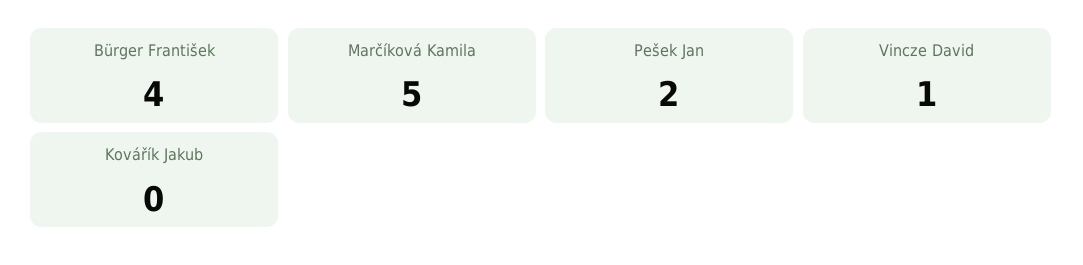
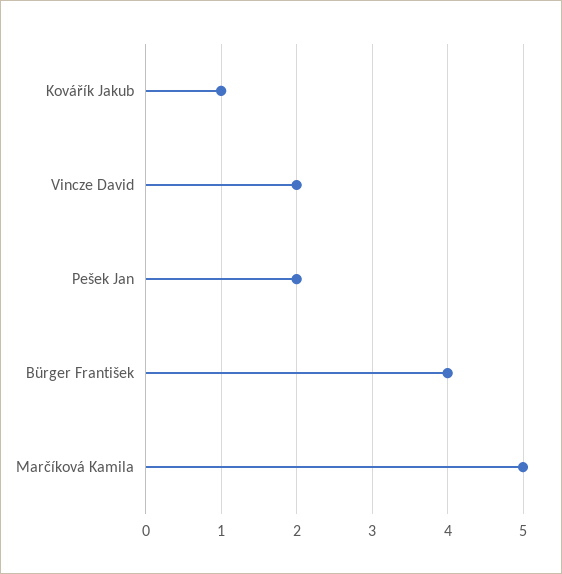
  {
    "Bürger František": 4,
    "Marčíková Kamila": 5,
    "Pešek Jan": 2,
-   "Vincze David": 1,
+   "Vincze David": 2,
-   "Kovářík Jakub": 0
+   "Kovářík Jakub": 1
  }

